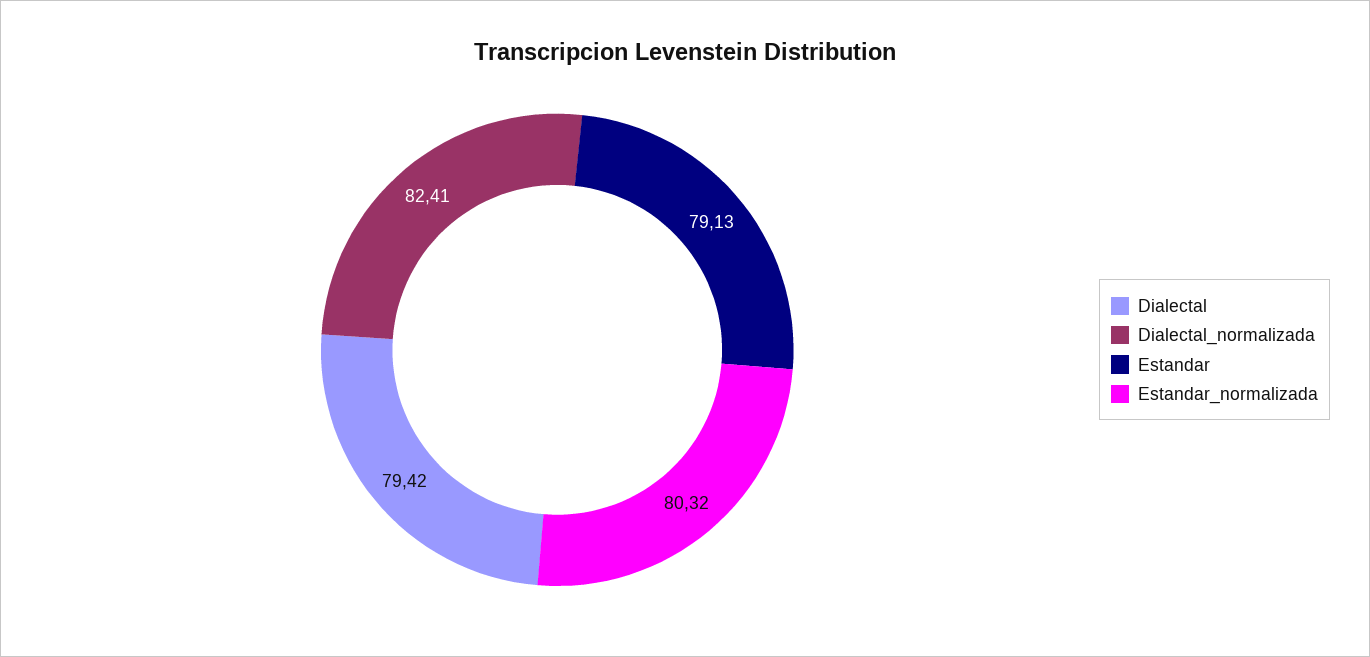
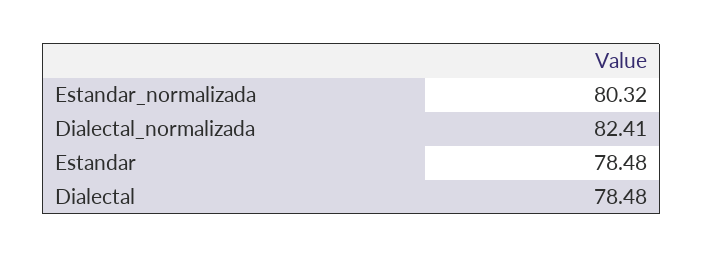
  {
-   "Dialectal": 79.42,
+   "Dialectal": 78.48,
    "Dialectal_normalizada": 82.41,
-   "Estandar": 79.13,
+   "Estandar": 78.48,
    "Estandar_normalizada": 80.32
  }

